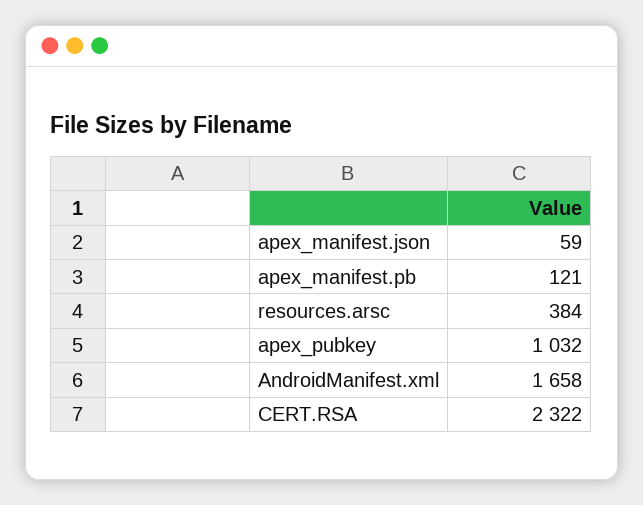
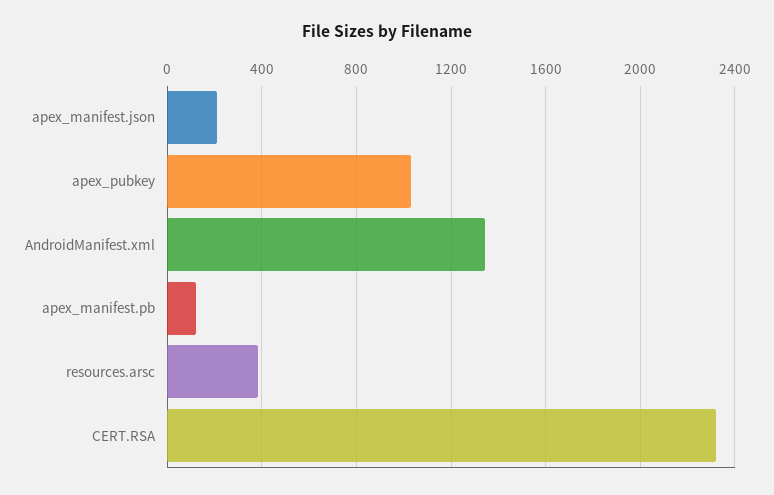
  {
-   "apex_manifest.json": 59,
+   "apex_manifest.json": 200,
    "apex_manifest.pb": 121,
    "resources.arsc": 384,
    "apex_pubkey": 1032,
-   "AndroidManifest.xml": 1658,
+   "AndroidManifest.xml": 1350,
    "CERT.RSA": 2322
  }

